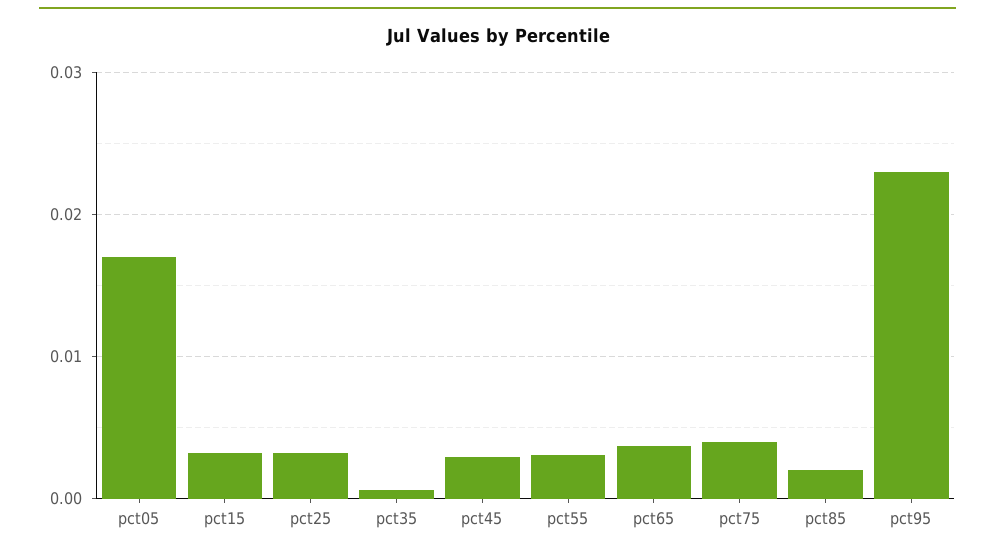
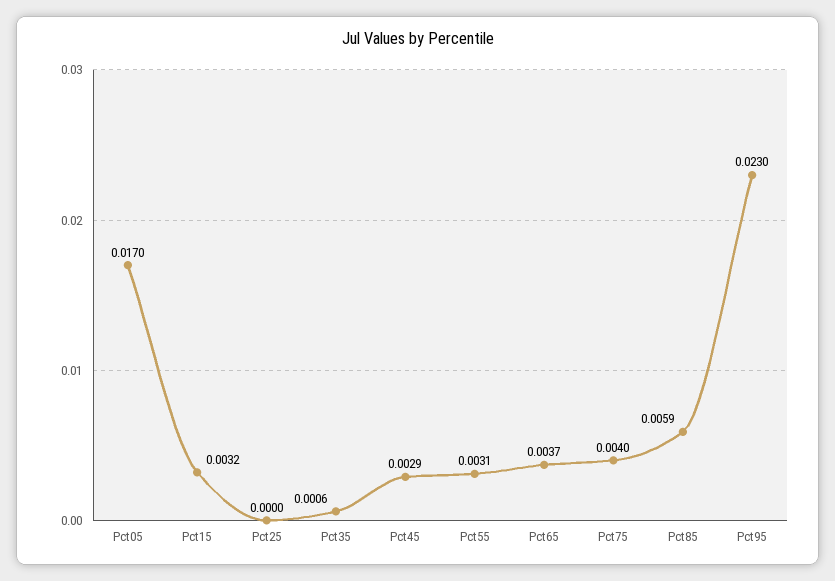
  {
    "pct05": 0.017,
    "pct15": 0.0032,
-   "pct25": 0.003,
+   "pct25": 0,
    "pct35": 0.0006,
    "pct45": 0.0029,
    "pct55": 0.0031,
    "pct65": 0.0037,
    "pct75": 0.004,
-   "pct85": 0.002,
+   "pct85": 0.0059,
    "pct95": 0.023
  }

